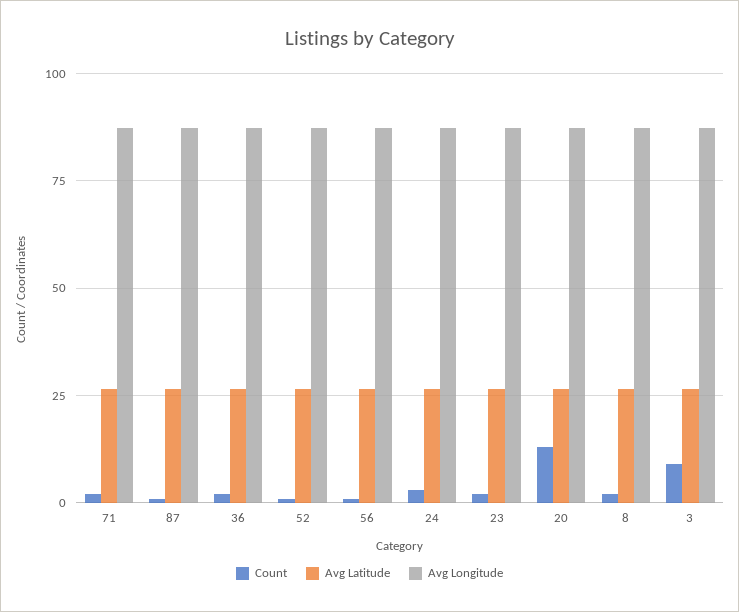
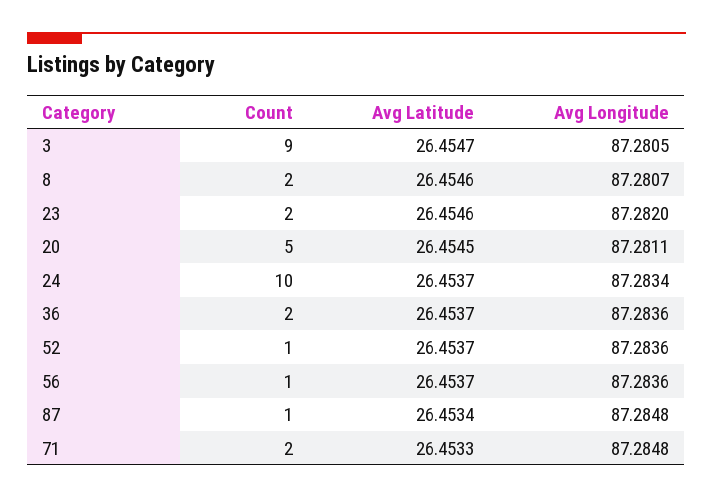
  {
    "Count": {
      "71": 2,
      "87": 1,
      "36": 2,
      "52": 1,
      "56": 1,
-     "24": 2.5,
+     "24": 10,
      "23": 2,
-     "20": 12.5,
+     "20": 5,
      "8": 2,
      "3": 9
    },
    "Avg Latitude": {
      "71": 26.4533,
      "87": 26.4534,
      "36": 26.4537,
      "52": 26.4537,
      "56": 26.4537,
      "24": 26.4537,
      "23": 26.4546,
      "20": 26.4545,
      "8": 26.4546,
      "3": 26.4547
    },
    "Avg Longitude": {
      "71": 87.2848,
      "87": 87.2848,
      "36": 87.2836,
      "52": 87.2836,
      "56": 87.2836,
      "24": 87.2834,
      "23": 87.282,
      "20": 87.2811,
      "8": 87.2807,
      "3": 87.2805
    }
  }

